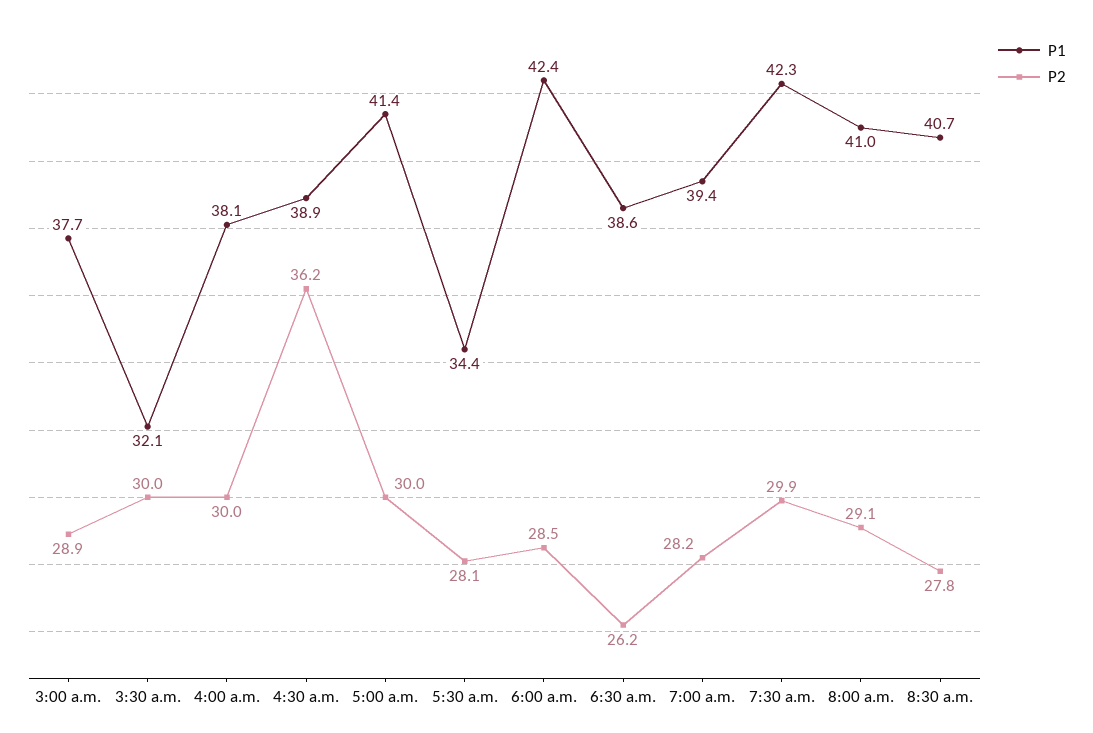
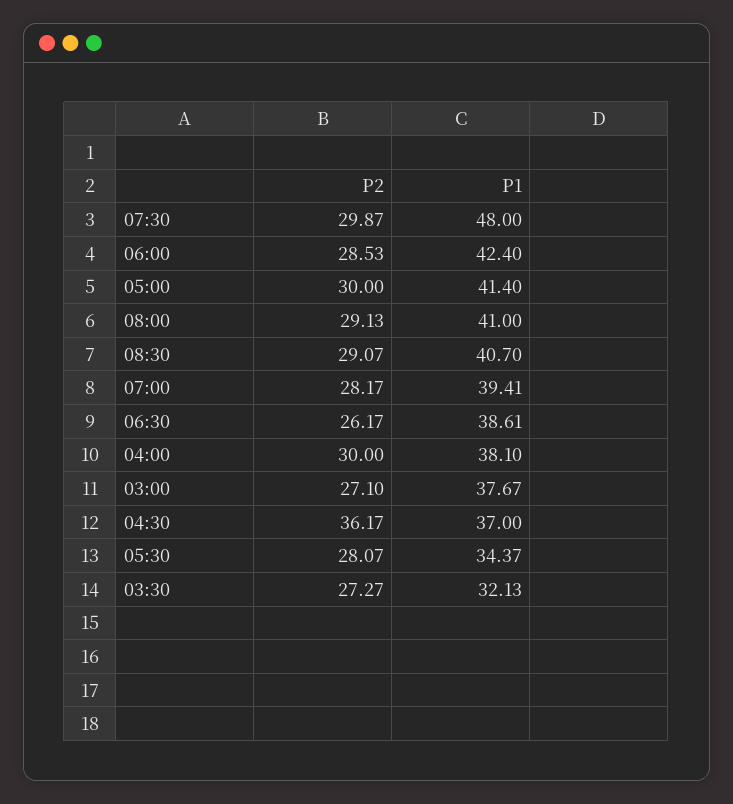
  {
    "P1": {
      "3:00 a.m.": 37.67,
      "3:30 a.m.": 32.13,
      "4:00 a.m.": 38.1,
-     "4:30 a.m.": 38.9,
+     "4:30 a.m.": 37,
      "5:00 a.m.": 41.4,
      "5:30 a.m.": 34.37,
      "6:00 a.m.": 42.4,
      "6:30 a.m.": 38.61,
      "7:00 a.m.": 39.41,
-     "7:30 a.m.": 42.3,
+     "7:30 a.m.": 48,
      "8:00 a.m.": 41,
      "8:30 a.m.": 40.7
    },
    "P2": {
-     "3:00 a.m.": 28.9,
+     "3:00 a.m.": 27.1,
-     "3:30 a.m.": 30,
+     "3:30 a.m.": 27.27,
      "4:00 a.m.": 30,
      "4:30 a.m.": 36.17,
      "5:00 a.m.": 30,
      "5:30 a.m.": 28.07,
      "6:00 a.m.": 28.53,
      "6:30 a.m.": 26.17,
      "7:00 a.m.": 28.17,
      "7:30 a.m.": 29.87,
      "8:00 a.m.": 29.13,
-     "8:30 a.m.": 27.8
+     "8:30 a.m.": 29.07
    }
  }

